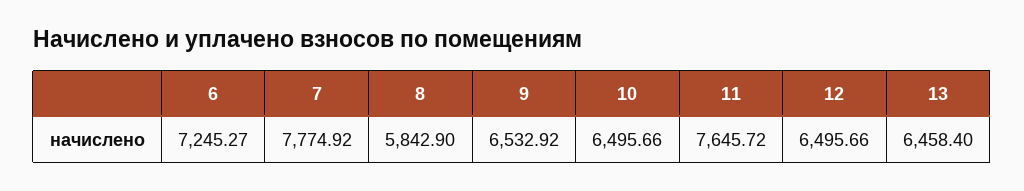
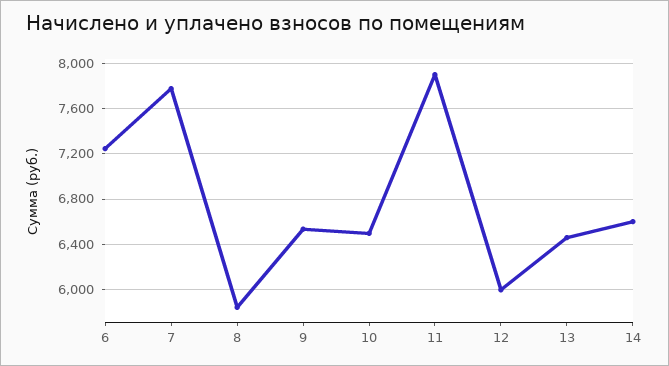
  {
    "6": 7245.27,
    "7": 7774.92,
    "8": 5842.9,
    "9": 6532.92,
    "10": 6495.66,
-   "11": 7645.72,
+   "11": 7900,
-   "12": 6495.66,
+   "12": 6000,
-   "13": 6458.4
+   "13": 6458.4,
+   "14": 6600
  }

